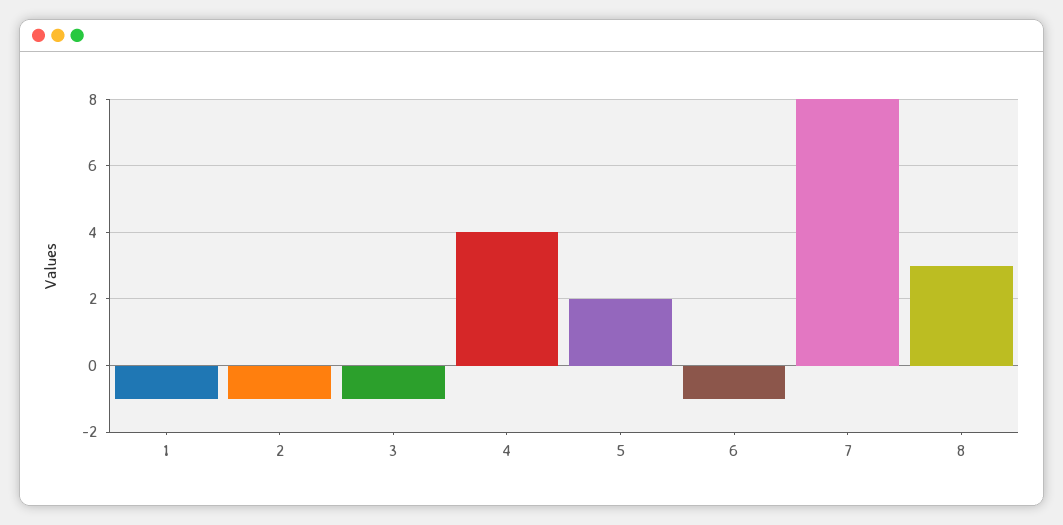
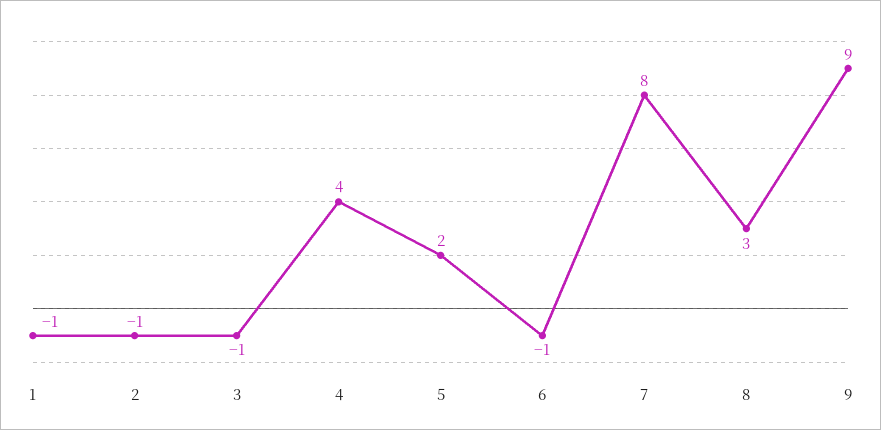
  {
    "1": -1,
    "2": -1,
    "3": -1,
    "4": 4,
    "5": 2,
    "6": -1,
    "7": 8,
-   "8": 3
+   "8": 3,
+   "9": 9
  }

